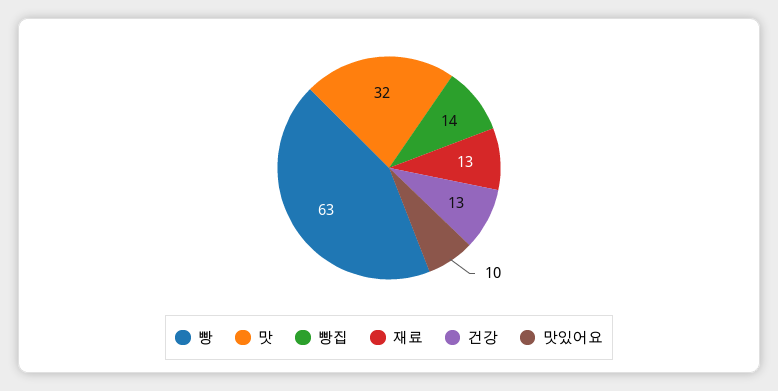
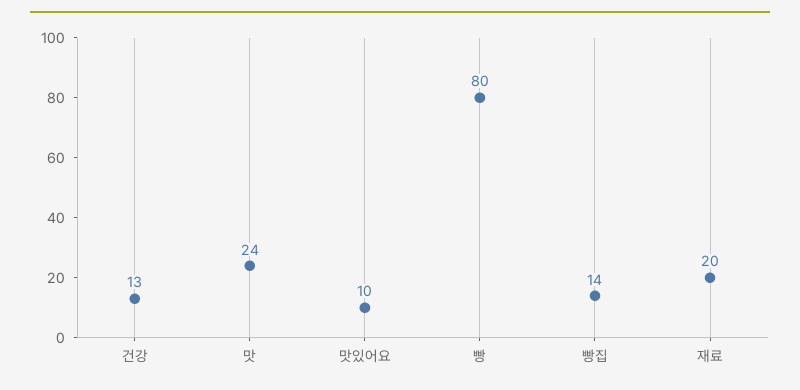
  {
-   "빵": 63,
+   "빵": 80,
-   "맛": 32,
+   "맛": 24,
    "빵집": 14,
-   "재료": 13,
+   "재료": 20,
    "건강": 13,
    "맛있어요": 10
  }

